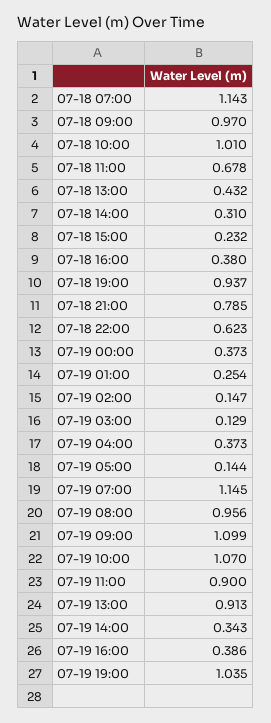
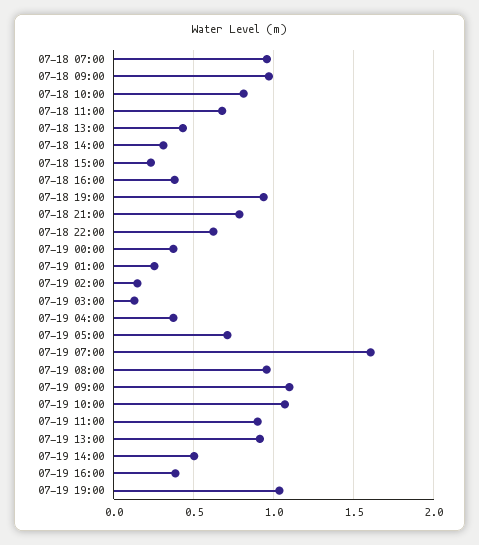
  {
-   "07-18 07:00": 1.143,
+   "07-18 07:00": 0.95,
    "07-18 09:00": 0.97,
-   "07-18 10:00": 1.01,
+   "07-18 10:00": 0.8,
    "07-18 11:00": 0.678,
    "07-18 13:00": 0.432,
    "07-18 14:00": 0.31,
    "07-18 15:00": 0.232,
    "07-18 16:00": 0.38,
    "07-18 19:00": 0.937,
    "07-18 21:00": 0.785,
    "07-18 22:00": 0.623,
    "07-19 00:00": 0.373,
    "07-19 01:00": 0.254,
    "07-19 02:00": 0.147,
    "07-19 03:00": 0.129,
    "07-19 04:00": 0.373,
-   "07-19 05:00": 0.144,
+   "07-19 05:00": 0.7,
-   "07-19 07:00": 1.145,
+   "07-19 07:00": 1.6,
    "07-19 08:00": 0.956,
    "07-19 09:00": 1.099,
    "07-19 10:00": 1.07,
    "07-19 11:00": 0.9,
    "07-19 13:00": 0.913,
-   "07-19 14:00": 0.343,
+   "07-19 14:00": 0.5,
    "07-19 16:00": 0.386,
    "07-19 19:00": 1.035
  }

